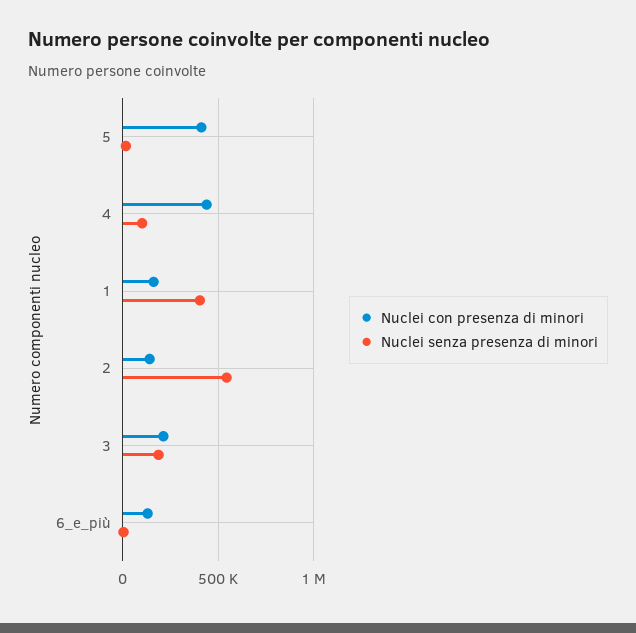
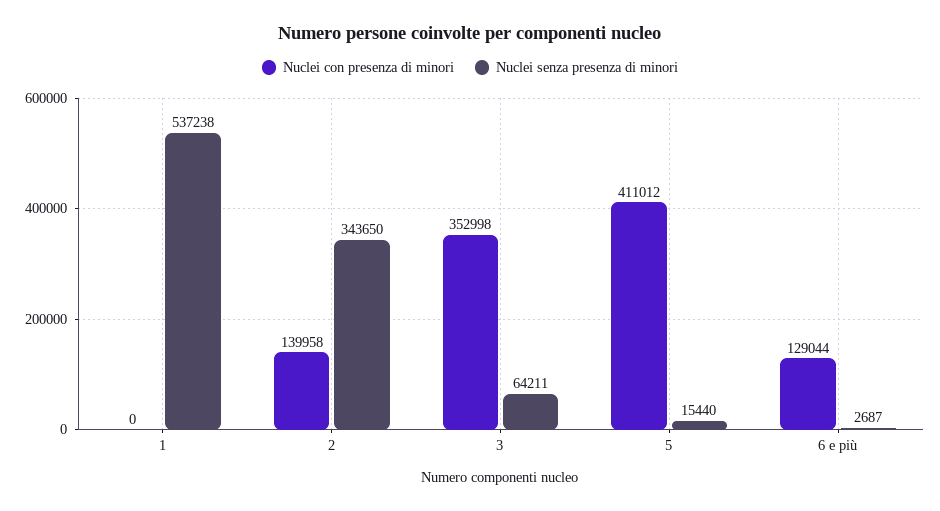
  {
    "Nuclei con presenza di minori": {
      "5": 411012,
-     "4": 450000,
-     "1": 150000,
+     "1": 0,
      "2": 139958,
-     "3": 200000,
+     "3": 352998,
      "6_e_più": 129044
    },
    "Nuclei senza presenza di minori": {
      "5": 15440,
-     "4": 100000,
-     "1": 400000,
+     "1": 537238,
-     "2": 550000,
+     "2": 343650,
-     "3": 200000,
+     "3": 64211,
      "6_e_più": 2687
    }
  }

